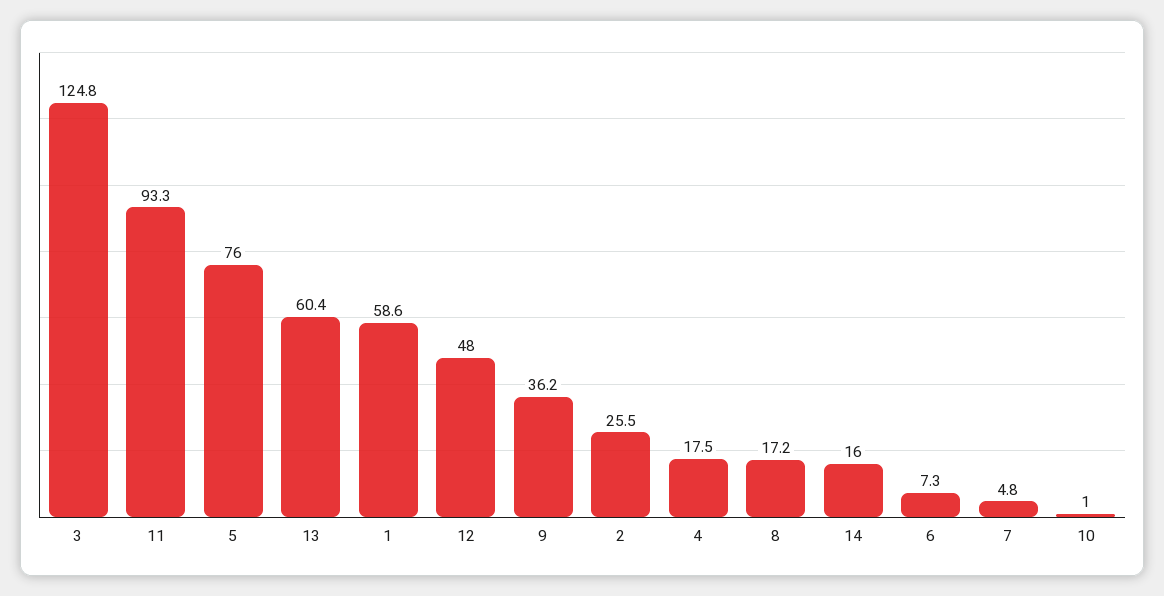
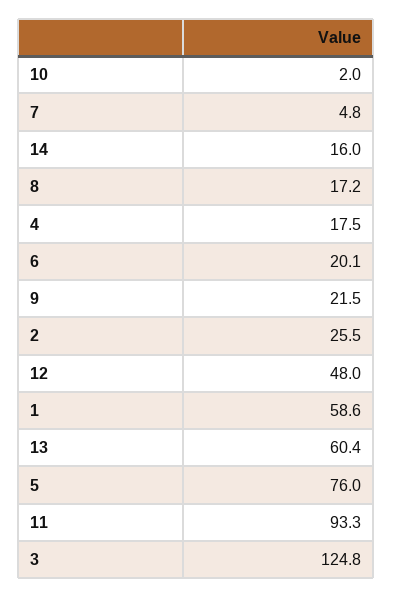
  {
    "3": 124.8,
    "11": 93.3,
    "5": 76,
    "13": 60.4,
    "1": 58.6,
    "12": 48,
-   "9": 36.2,
+   "9": 21.5,
    "2": 25.5,
    "4": 17.5,
    "8": 17.2,
    "14": 16,
-   "6": 7.3,
+   "6": 20.1,
    "7": 4.8,
-   "10": 1
+   "10": 2
  }

